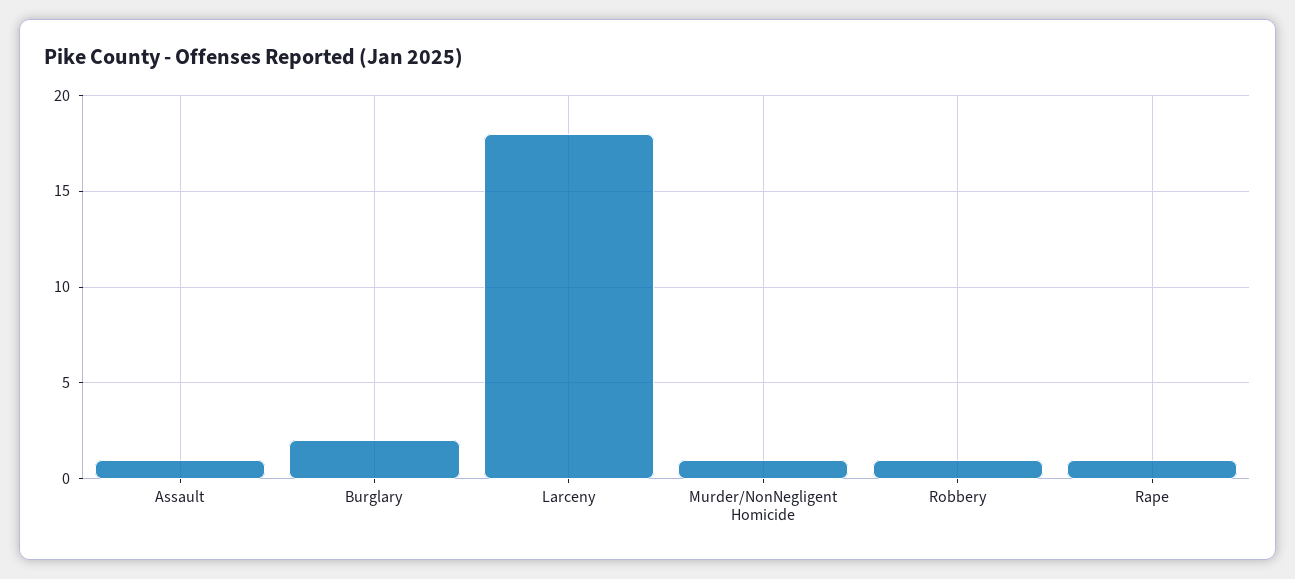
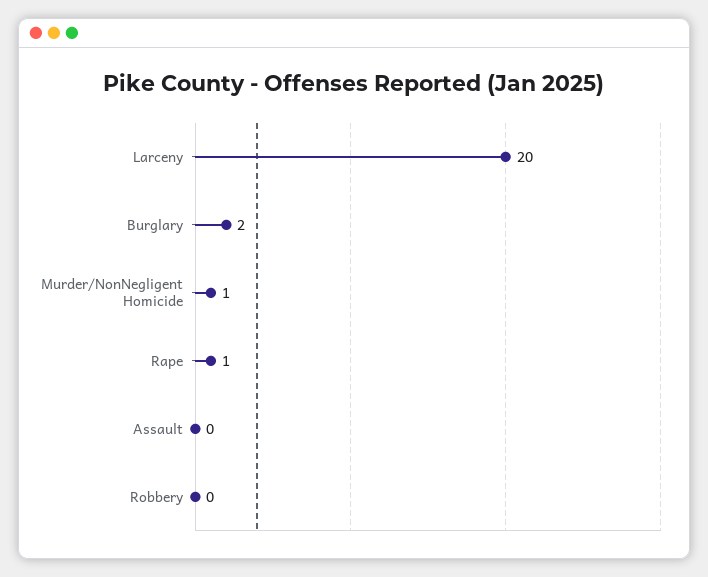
  {
-   "Assault": 1,
+   "Assault": 0,
    "Burglary": 2,
-   "Larceny": 18,
+   "Larceny": 20,
    "Murder/NonNegligent Homicide": 1,
-   "Robbery": 1,
+   "Robbery": 0,
    "Rape": 1
  }

